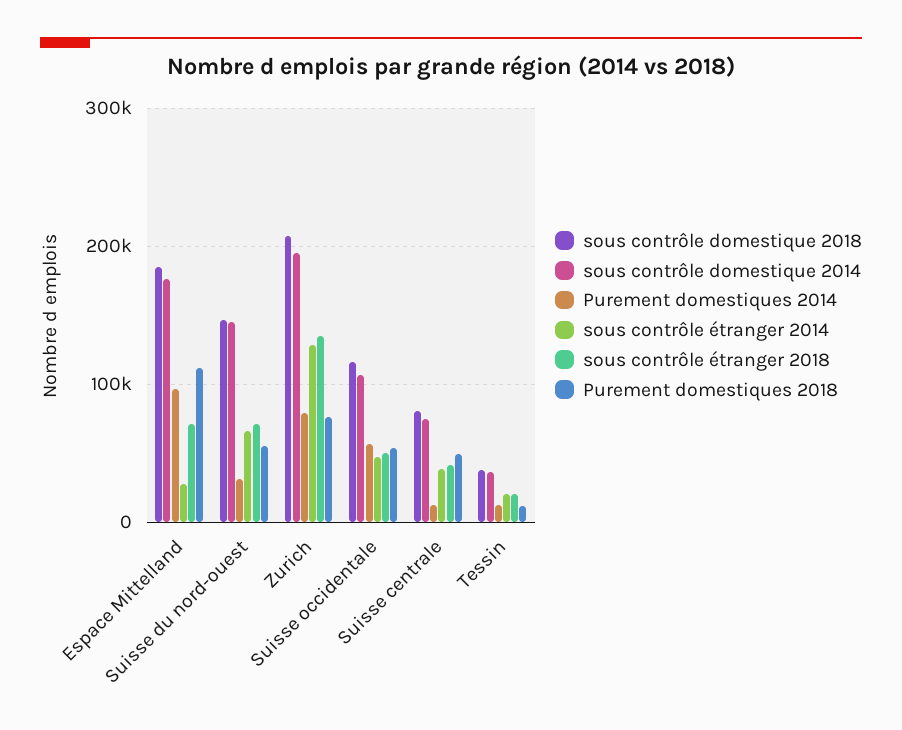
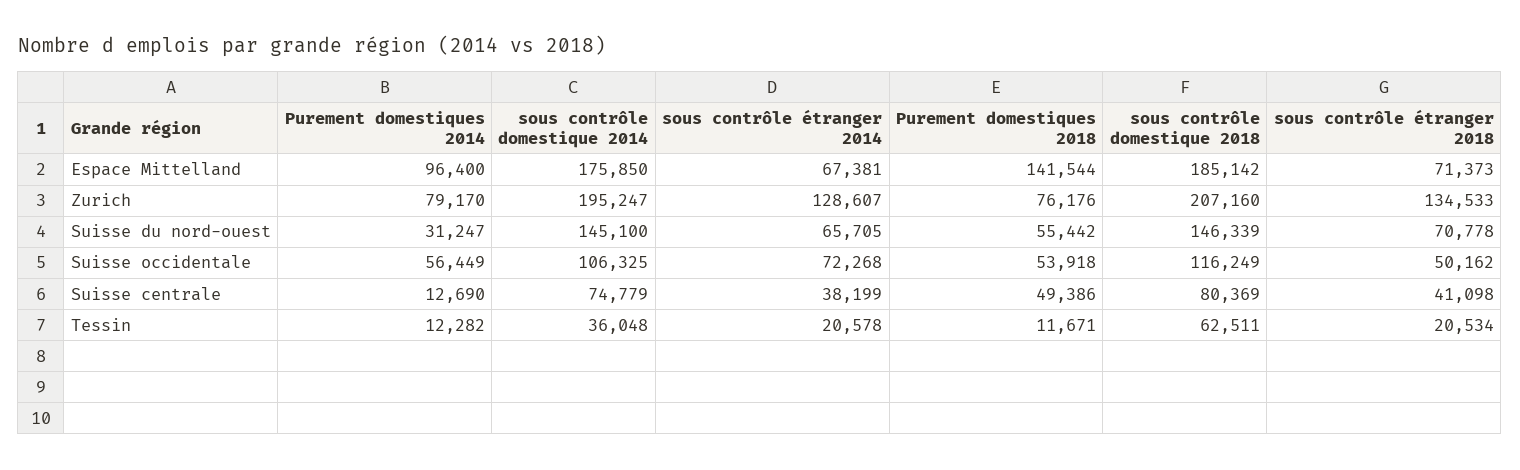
  {
    "sous contrôle domestique 2018": {
      "Espace Mittelland": 185142,
      "Suisse du nord-ouest": 146339,
      "Zurich": 207160,
      "Suisse occidentale": 116249,
      "Suisse centrale": 80369,
-     "Tessin": 40000
+     "Tessin": 62511
    },
    "sous contrôle domestique 2014": {
      "Espace Mittelland": 175850,
      "Suisse du nord-ouest": 145100,
      "Zurich": 195247,
      "Suisse occidentale": 106325,
      "Suisse centrale": 74779,
      "Tessin": 36048
    },
    "Purement domestiques 2014": {
      "Espace Mittelland": 96400,
      "Suisse du nord-ouest": 31247,
      "Zurich": 79170,
      "Suisse occidentale": 56449,
      "Suisse centrale": 12690,
      "Tessin": 12282
    },
    "sous contrôle étranger 2014": {
-     "Espace Mittelland": 30000,
+     "Espace Mittelland": 67381,
      "Suisse du nord-ouest": 65705,
      "Zurich": 128607,
-     "Suisse occidentale": 50000,
+     "Suisse occidentale": 72268,
      "Suisse centrale": 38199,
      "Tessin": 20578
    },
    "sous contrôle étranger 2018": {
      "Espace Mittelland": 71373,
      "Suisse du nord-ouest": 70778,
      "Zurich": 134533,
      "Suisse occidentale": 50162,
      "Suisse centrale": 41098,
      "Tessin": 20534
    },
    "Purement domestiques 2018": {
-     "Espace Mittelland": 110000,
+     "Espace Mittelland": 141544,
      "Suisse du nord-ouest": 55442,
      "Zurich": 76176,
      "Suisse occidentale": 53918,
      "Suisse centrale": 49386,
      "Tessin": 11671
    }
  }

